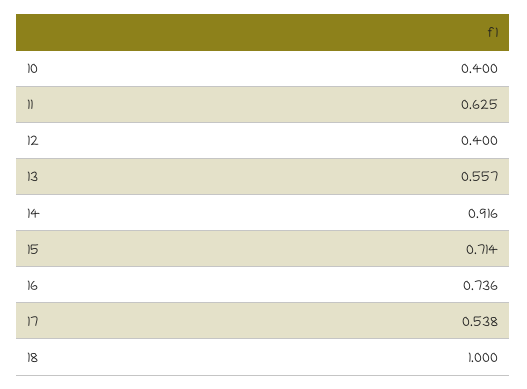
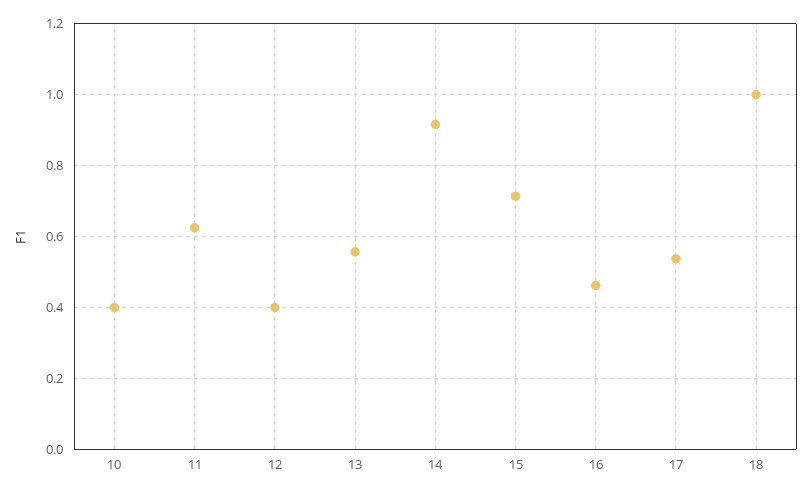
  {
    "10": 0.4,
    "11": 0.625,
    "12": 0.4,
    "13": 0.557,
    "14": 0.916,
    "15": 0.714,
-   "16": 0.736,
+   "16": 0.46,
    "17": 0.538,
    "18": 1
  }

